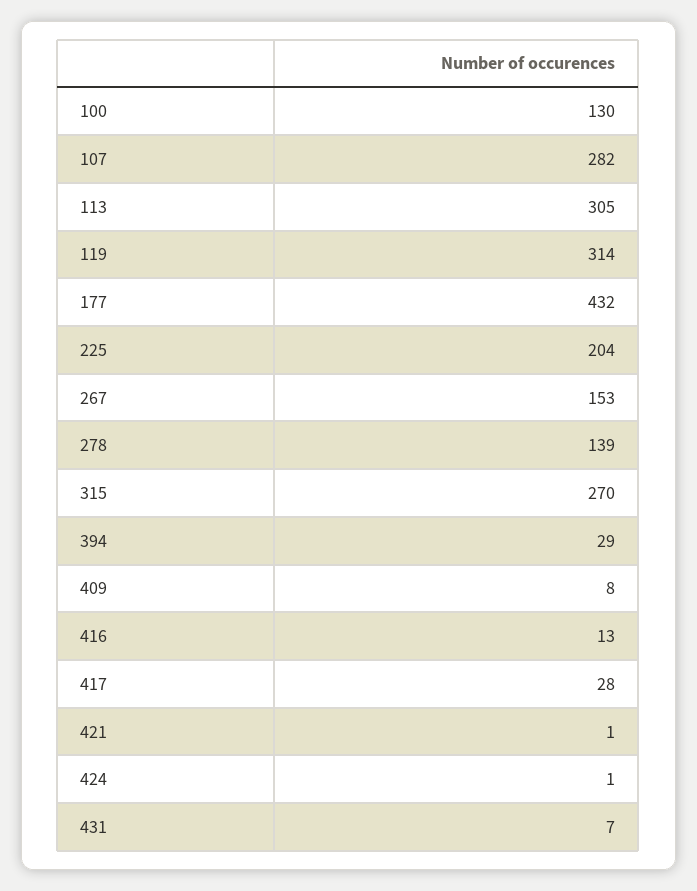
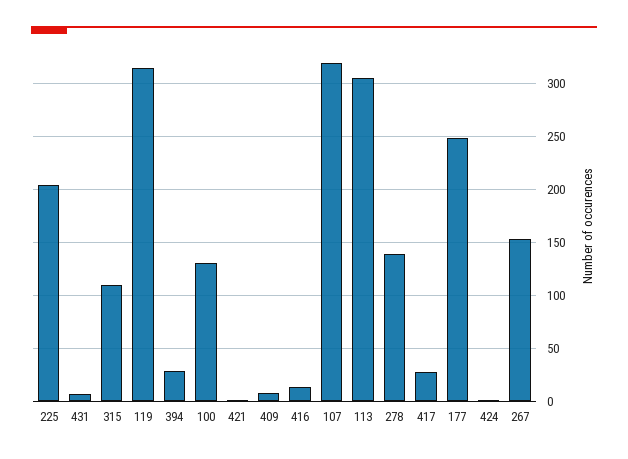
  {
    "100": 130,
-   "107": 282,
+   "107": 320,
    "113": 305,
    "119": 314,
-   "177": 432,
+   "177": 250,
    "225": 204,
    "267": 153,
    "278": 139,
-   "315": 270,
+   "315": 110,
    "394": 29,
    "409": 8,
    "416": 13,
    "417": 28,
    "421": 1,
    "424": 1,
    "431": 7
  }

